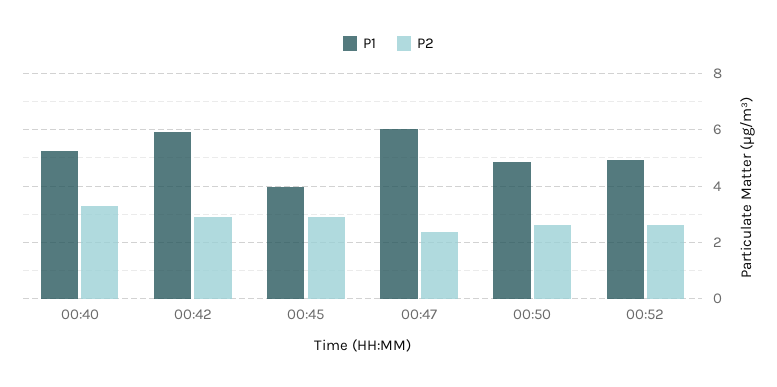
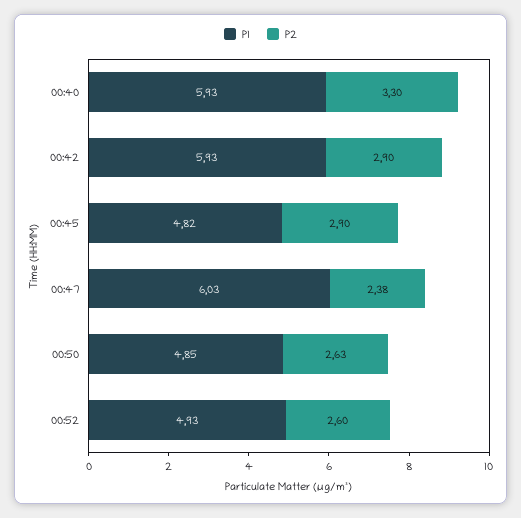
  {
    "P1": {
-     "00:40": 5.25,
+     "00:40": 5.93,
      "00:42": 5.93,
-     "00:45": 4,
+     "00:45": 4.82,
      "00:47": 6.03,
      "00:50": 4.85,
      "00:52": 4.93
    },
    "P2": {
      "00:40": 3.3,
      "00:42": 2.9,
      "00:45": 2.9,
      "00:47": 2.38,
      "00:50": 2.63,
      "00:52": 2.6
    }
  }

